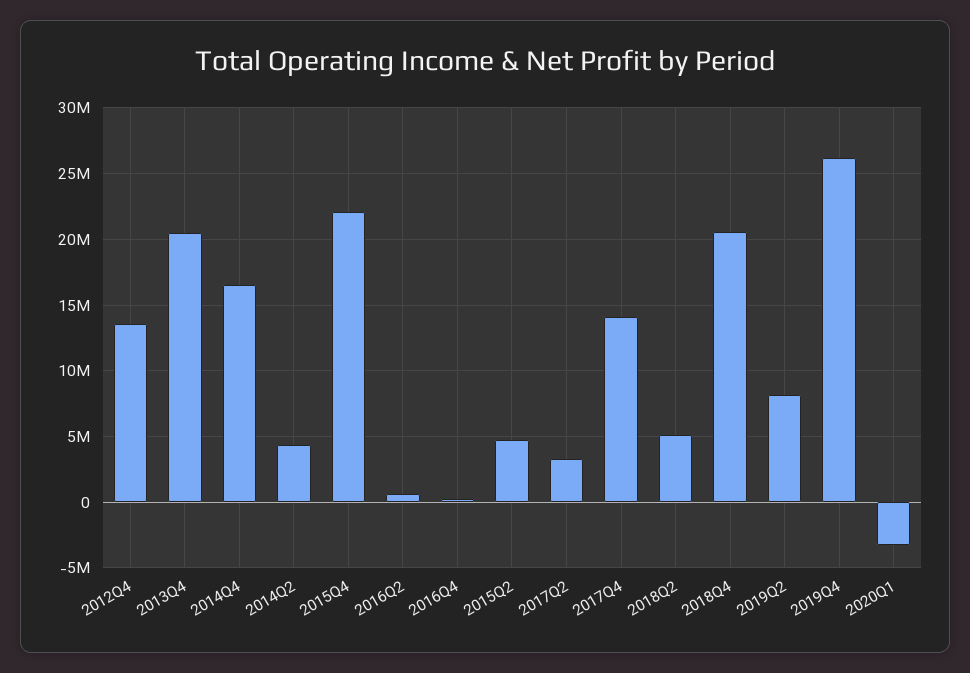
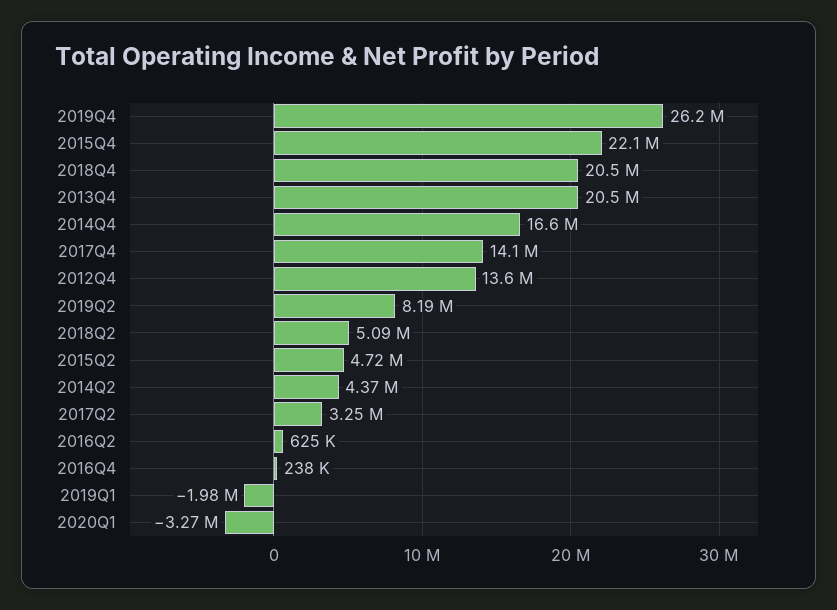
  {
    "2012Q4": 13600000,
    "2013Q4": 20500000,
    "2014Q4": 16600000,
    "2014Q2": 4370000,
    "2015Q4": 22100000,
    "2016Q2": 625000,
    "2016Q4": 238000,
    "2015Q2": 4720000,
    "2017Q2": 3250000,
    "2017Q4": 14100000,
    "2018Q2": 5090000,
    "2018Q4": 20500000,
    "2019Q2": 8190000,
    "2019Q4": 26200000,
-   "2020Q1": -3270000
+   "2020Q1": -3270000,
+   "2019Q1": -1980000
  }

